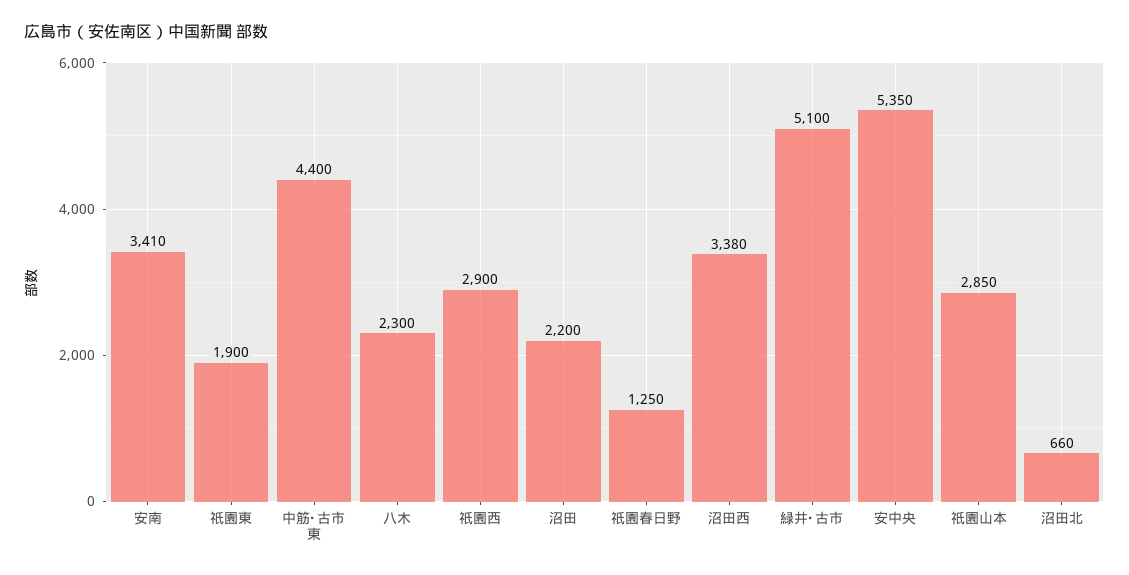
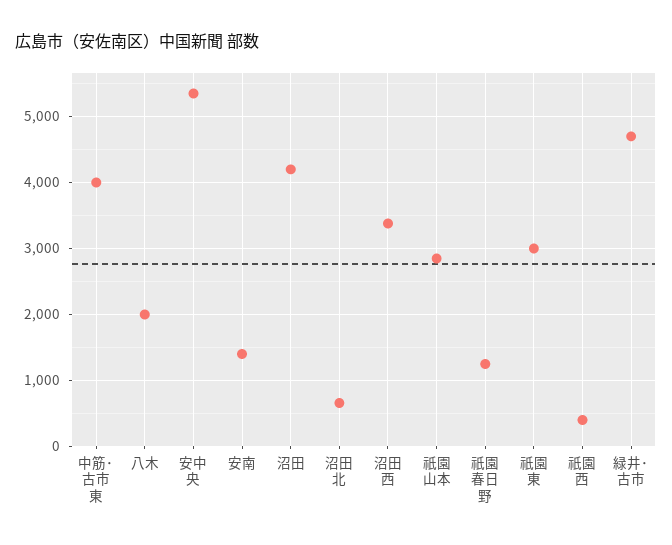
  {
-   "安南": 3410,
+   "安南": 1400,
-   "祇園東": 1900,
+   "祇園東": 3000,
-   "中筋･古市東": 4400,
+   "中筋･古市東": 4000,
-   "八木": 2300,
+   "八木": 2000,
-   "祇園西": 2900,
+   "祇園西": 400,
-   "沼田": 2200,
+   "沼田": 4200,
    "祇園春日野": 1250,
    "沼田西": 3380,
-   "緑井･古市": 5100,
+   "緑井･古市": 4700,
    "安中央": 5350,
    "祇園山本": 2850,
    "沼田北": 660
  }

